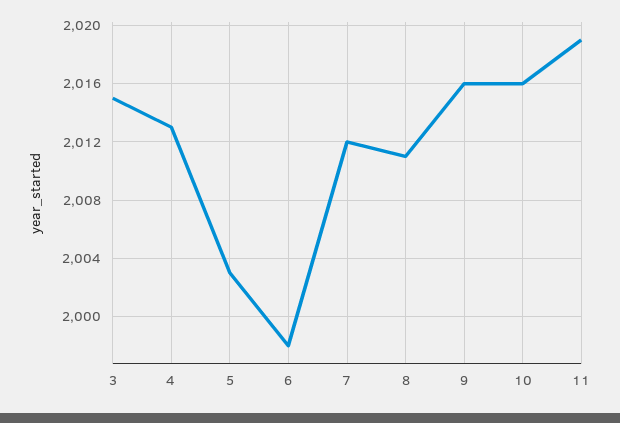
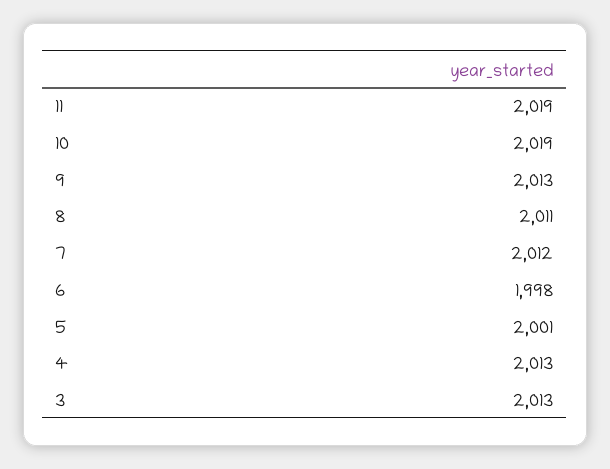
  {
-   "3": 2015,
+   "3": 2013,
    "4": 2013,
-   "5": 2003,
+   "5": 2001,
    "6": 1998,
    "7": 2012,
    "8": 2011,
-   "9": 2016,
+   "9": 2013,
-   "10": 2016,
+   "10": 2019,
    "11": 2019
  }

